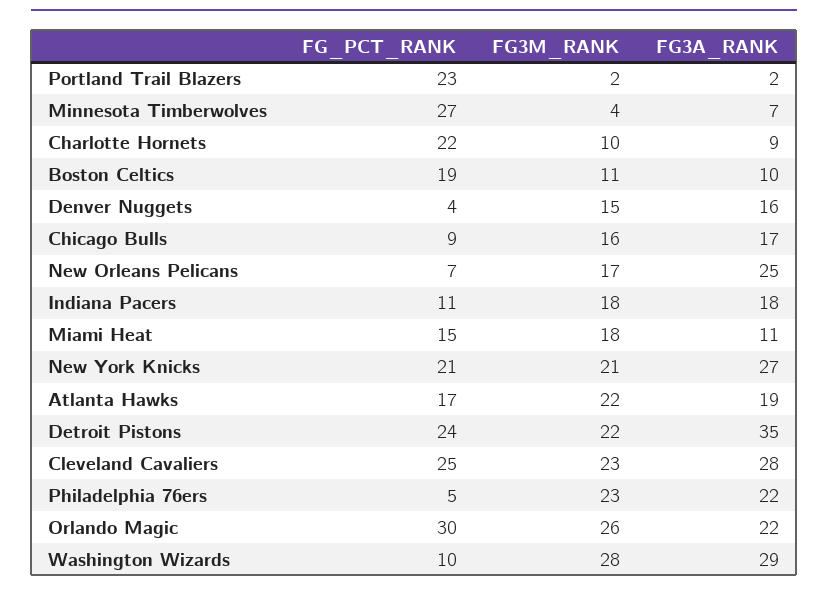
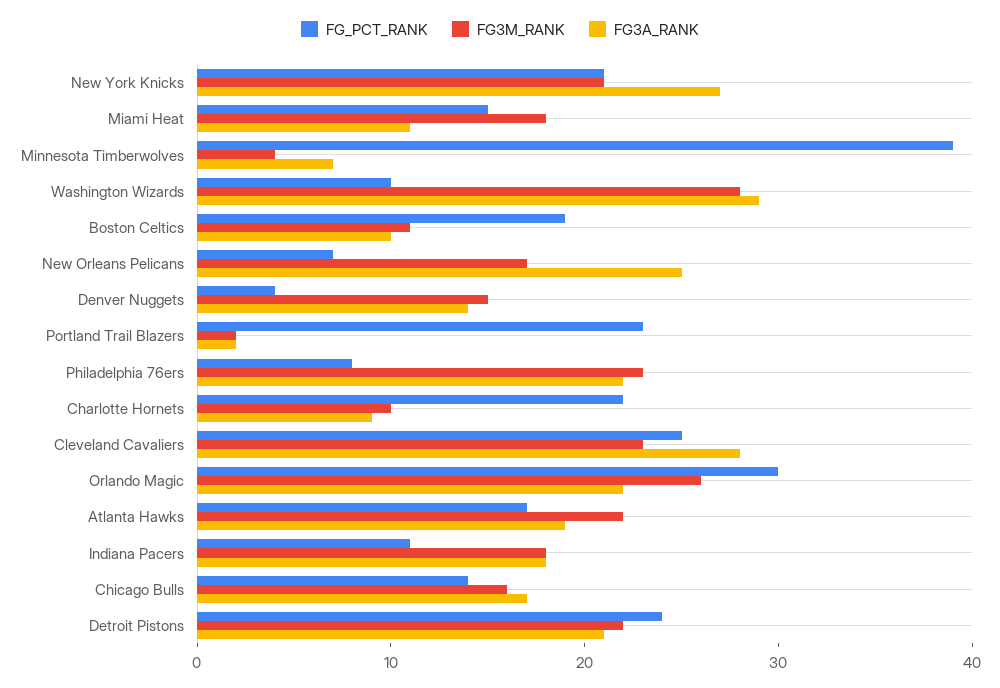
  {
    "FG_PCT_RANK": {
      "Portland Trail Blazers": 23,
-     "Minnesota Timberwolves": 27,
+     "Minnesota Timberwolves": 39,
      "Charlotte Hornets": 22,
      "Boston Celtics": 19,
      "Denver Nuggets": 4,
-     "Chicago Bulls": 9,
+     "Chicago Bulls": 14,
      "New Orleans Pelicans": 7,
      "Indiana Pacers": 11,
      "Miami Heat": 15,
      "New York Knicks": 21,
      "Atlanta Hawks": 17,
      "Detroit Pistons": 24,
      "Cleveland Cavaliers": 25,
-     "Philadelphia 76ers": 5,
+     "Philadelphia 76ers": 8,
      "Orlando Magic": 30,
      "Washington Wizards": 10
    },
    "FG3M_RANK": {
      "Portland Trail Blazers": 2,
      "Minnesota Timberwolves": 4,
      "Charlotte Hornets": 10,
      "Boston Celtics": 11,
      "Denver Nuggets": 15,
      "Chicago Bulls": 16,
      "New Orleans Pelicans": 17,
      "Indiana Pacers": 18,
      "Miami Heat": 18,
      "New York Knicks": 21,
      "Atlanta Hawks": 22,
      "Detroit Pistons": 22,
      "Cleveland Cavaliers": 23,
      "Philadelphia 76ers": 23,
      "Orlando Magic": 26,
      "Washington Wizards": 28
    },
    "FG3A_RANK": {
      "Portland Trail Blazers": 2,
      "Minnesota Timberwolves": 7,
      "Charlotte Hornets": 9,
      "Boston Celtics": 10,
-     "Denver Nuggets": 16,
+     "Denver Nuggets": 14,
      "Chicago Bulls": 17,
      "New Orleans Pelicans": 25,
      "Indiana Pacers": 18,
      "Miami Heat": 11,
      "New York Knicks": 27,
      "Atlanta Hawks": 19,
-     "Detroit Pistons": 35,
+     "Detroit Pistons": 21,
      "Cleveland Cavaliers": 28,
      "Philadelphia 76ers": 22,
      "Orlando Magic": 22,
      "Washington Wizards": 29
    }
  }

